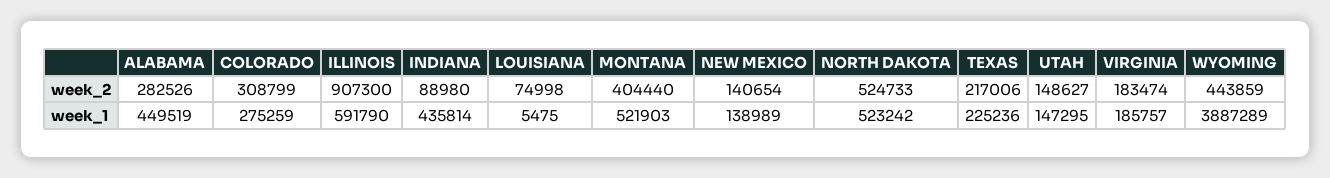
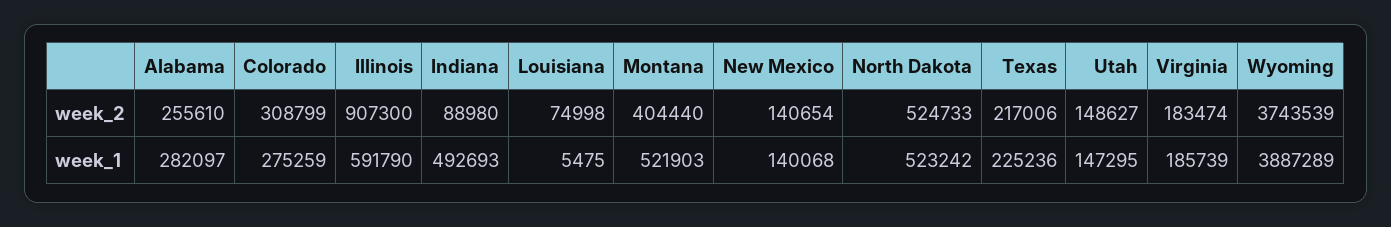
  {
    "ALABAMA": {
-     "week_2": 282526,
+     "week_2": 255610,
-     "week_1": 449519
+     "week_1": 282097
    },
    "COLORADO": {
      "week_2": 308799,
      "week_1": 275259
    },
    "ILLINOIS": {
      "week_2": 907300,
      "week_1": 591790
    },
    "INDIANA": {
      "week_2": 88980,
-     "week_1": 435814
+     "week_1": 492693
    },
    "LOUISIANA": {
      "week_2": 74998,
      "week_1": 5475
    },
    "MONTANA": {
      "week_2": 404440,
      "week_1": 521903
    },
    "NEW MEXICO": {
      "week_2": 140654,
-     "week_1": 138989
+     "week_1": 140068
    },
    "NORTH DAKOTA": {
      "week_2": 524733,
      "week_1": 523242
    },
    "TEXAS": {
      "week_2": 217006,
      "week_1": 225236
    },
    "UTAH": {
      "week_2": 148627,
      "week_1": 147295
    },
    "VIRGINIA": {
      "week_2": 183474,
-     "week_1": 185757
+     "week_1": 185739
    },
    "WYOMING": {
-     "week_2": 443859,
+     "week_2": 3743539,
      "week_1": 3887289
    }
  }

